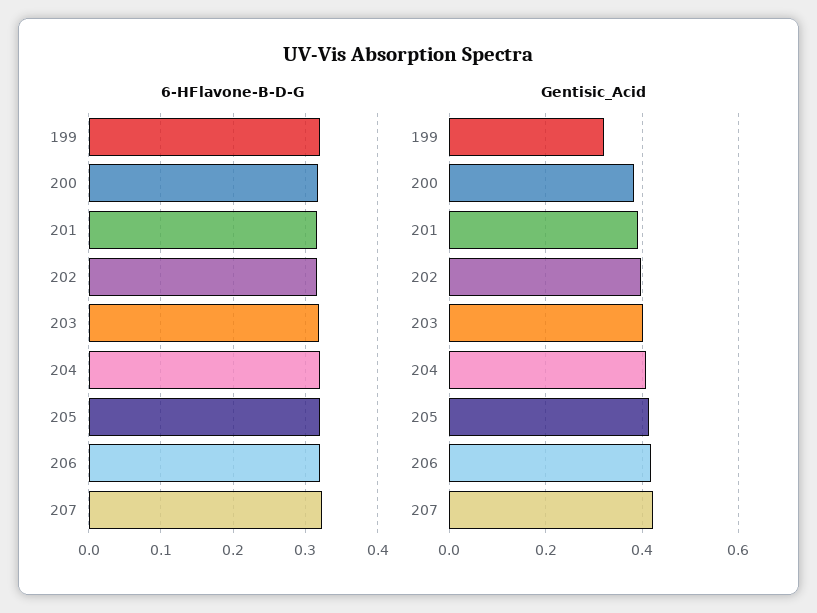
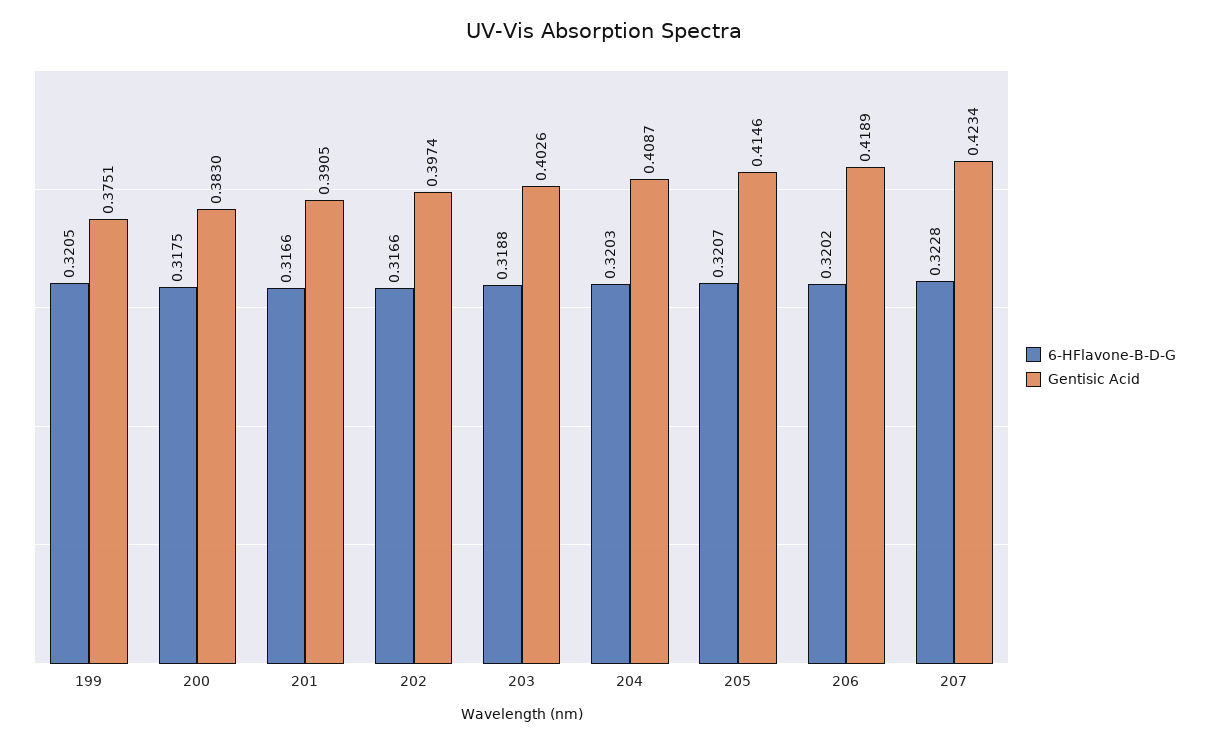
  {
    "6-HFlavone-B-D-G": {
      "199": 0.3205,
      "200": 0.3175,
      "201": 0.3166,
      "202": 0.3166,
      "203": 0.3188,
      "204": 0.3203,
      "205": 0.3207,
      "206": 0.3202,
      "207": 0.3228
    },
    "Gentisic_Acid": {
-     "199": 0.32,
+     "199": 0.3751,
      "200": 0.383,
      "201": 0.3905,
      "202": 0.3974,
      "203": 0.4026,
      "204": 0.4087,
      "205": 0.4146,
      "206": 0.4189,
      "207": 0.4234
    }
  }

